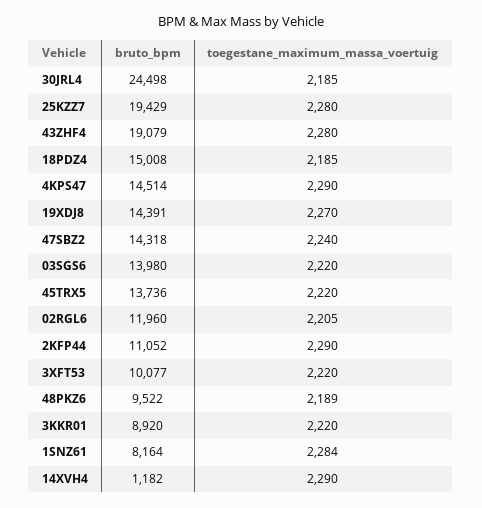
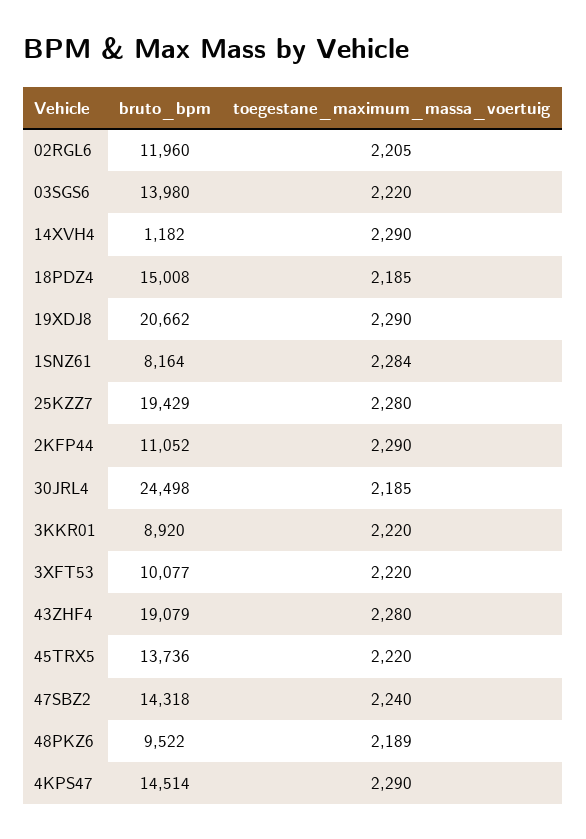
  {
    "bruto_bpm": {
      "30JRL4": 24498,
      "25KZZ7": 19429,
      "43ZHF4": 19079,
      "18PDZ4": 15008,
      "4KPS47": 14514,
-     "19XDJ8": 14391,
+     "19XDJ8": 20662,
      "47SBZ2": 14318,
      "03SGS6": 13980,
      "45TRX5": 13736,
      "02RGL6": 11960,
      "2KFP44": 11052,
      "3XFT53": 10077,
      "48PKZ6": 9522,
      "3KKR01": 8920,
      "1SNZ61": 8164,
      "14XVH4": 1182
    },
    "toegestane_maximum_massa_voertuig": {
      "30JRL4": 2185,
      "25KZZ7": 2280,
      "43ZHF4": 2280,
      "18PDZ4": 2185,
      "4KPS47": 2290,
-     "19XDJ8": 2270,
+     "19XDJ8": 2290,
      "47SBZ2": 2240,
      "03SGS6": 2220,
      "45TRX5": 2220,
      "02RGL6": 2205,
      "2KFP44": 2290,
      "3XFT53": 2220,
      "48PKZ6": 2189,
      "3KKR01": 2220,
      "1SNZ61": 2284,
      "14XVH4": 2290
    }
  }

